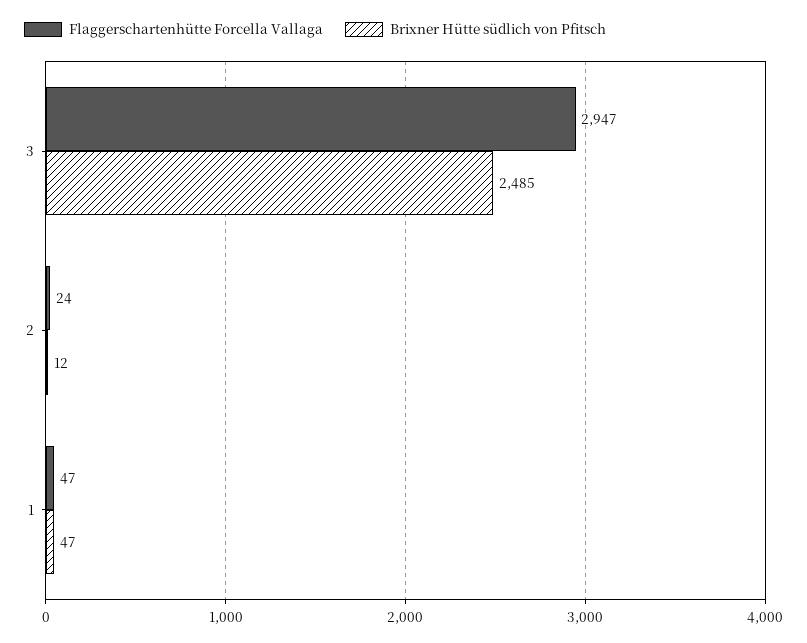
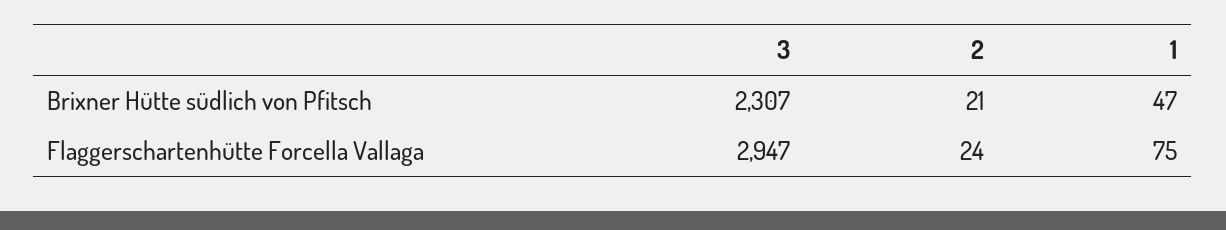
  {
    "Flaggerschartenhütte Forcella Vallaga": {
      "3": 2947,
      "2": 24,
-     "1": 47
+     "1": 75
    },
    "Brixner Hütte südlich von Pfitsch": {
-     "3": 2485,
+     "3": 2307,
-     "2": 12,
+     "2": 21,
      "1": 47
    }
  }

